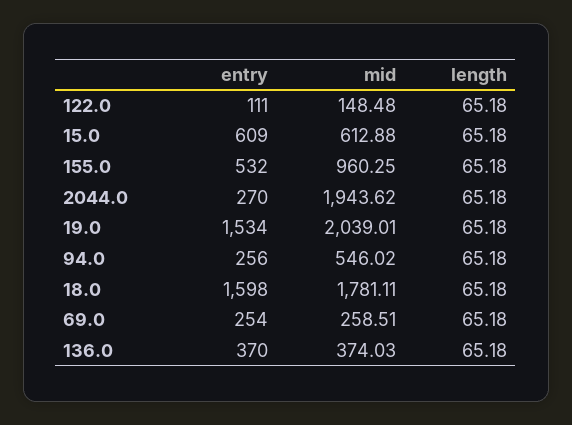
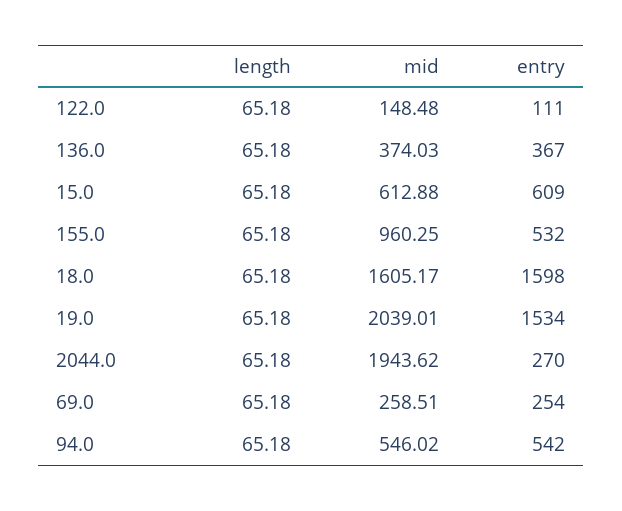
  {
    "entry": {
      "122.0": 111,
      "15.0": 609,
      "155.0": 532,
      "2044.0": 270,
      "19.0": 1534,
-     "94.0": 256,
+     "94.0": 542,
      "18.0": 1598,
      "69.0": 254,
-     "136.0": 370
+     "136.0": 367
    },
    "mid": {
      "122.0": 148.48,
      "15.0": 612.88,
      "155.0": 960.25,
      "2044.0": 1943.62,
      "19.0": 2039.01,
      "94.0": 546.02,
-     "18.0": 1781.11,
+     "18.0": 1605.17,
      "69.0": 258.51,
      "136.0": 374.03
    },
    "length": {
      "122.0": 65.18,
      "15.0": 65.18,
      "155.0": 65.18,
      "2044.0": 65.18,
      "19.0": 65.18,
      "94.0": 65.18,
      "18.0": 65.18,
      "69.0": 65.18,
      "136.0": 65.18
    }
  }

